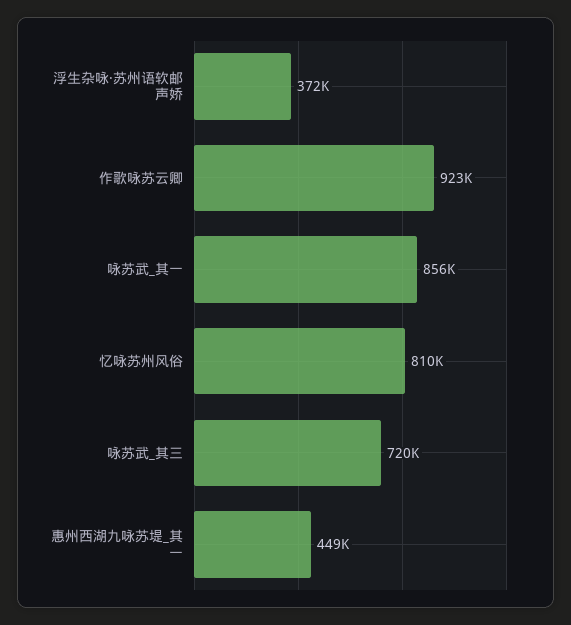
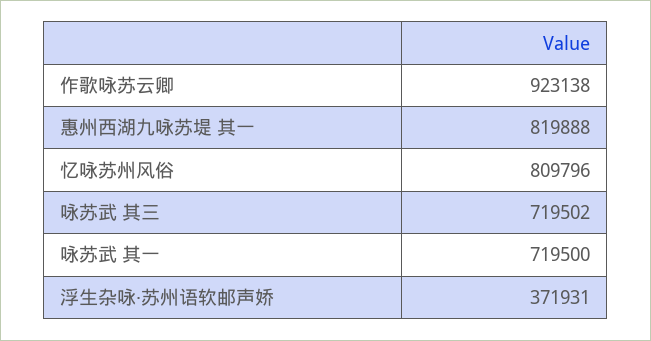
  {
    "浮生杂咏·苏州语软邮声娇": 371931,
    "作歌咏苏云卿": 923138,
-   "咏苏武_其一": 856000,
+   "咏苏武_其一": 719500,
    "忆咏苏州风俗": 809796,
    "咏苏武_其三": 719502,
-   "惠州西湖九咏苏堤_其一": 449000
+   "惠州西湖九咏苏堤_其一": 819888
  }

